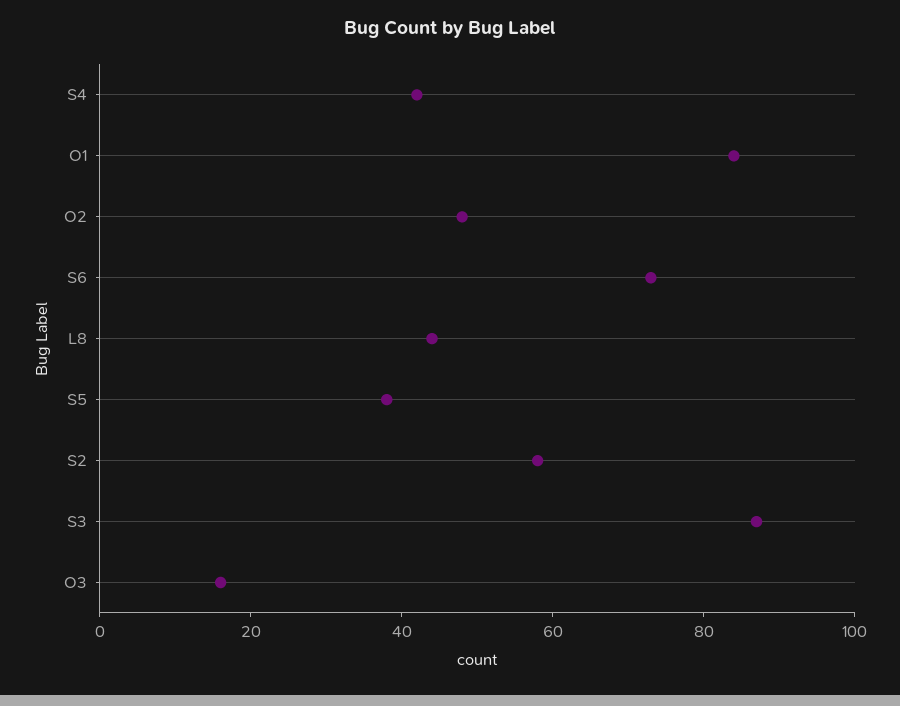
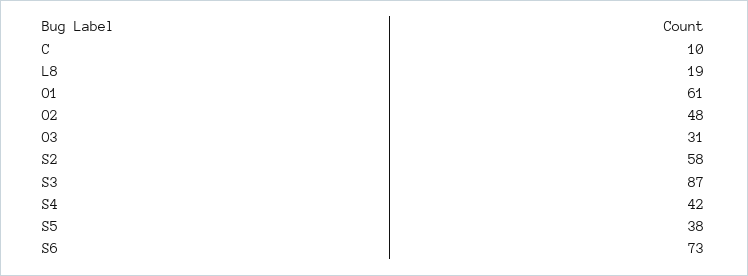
  {
    "S4": 42,
-   "O1": 85,
+   "O1": 61,
    "O2": 48,
    "S6": 73,
-   "L8": 45,
+   "L8": 19,
    "S5": 38,
    "S2": 58,
    "S3": 87,
-   "O3": 15
+   "O3": 31,
+   "C": 10
  }

